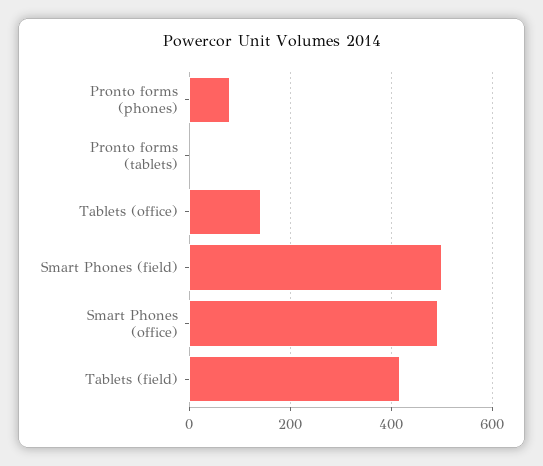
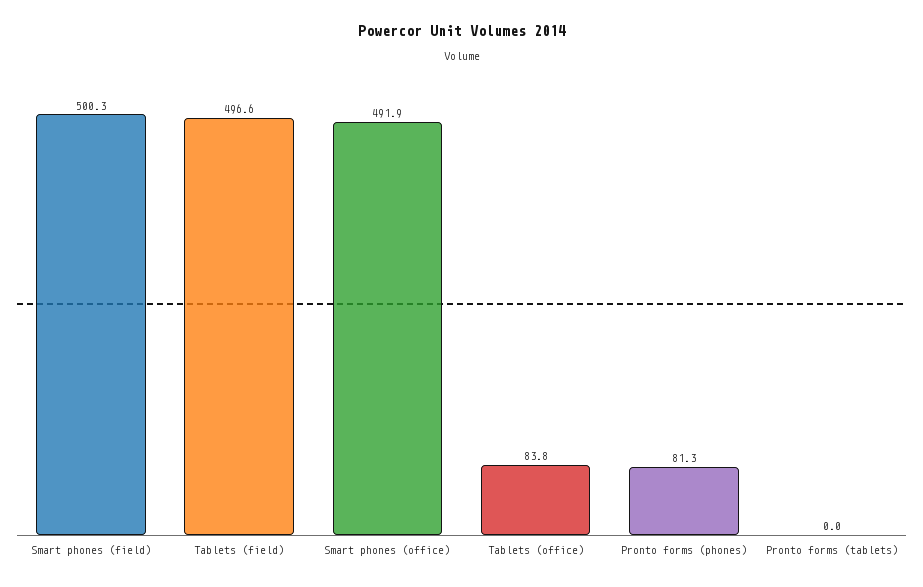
  {
    "Pronto forms (phones)": 81.3,
    "Pronto forms (tablets)": 0,
-   "Tablets (office)": 140,
+   "Tablets (office)": 83.8,
    "Smart Phones (field)": 500.3,
    "Smart Phones (office)": 491.9,
-   "Tablets (field)": 420
+   "Tablets (field)": 496.6
  }

